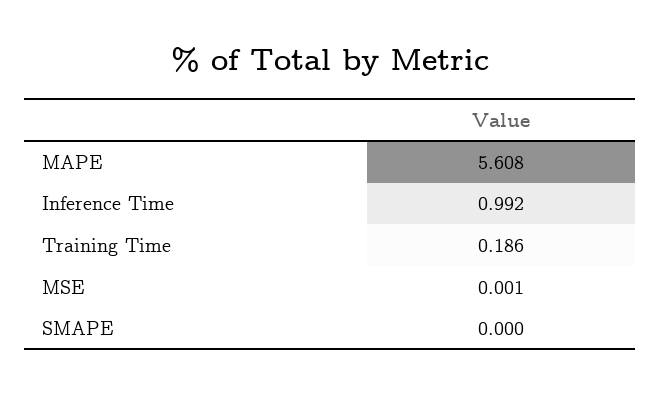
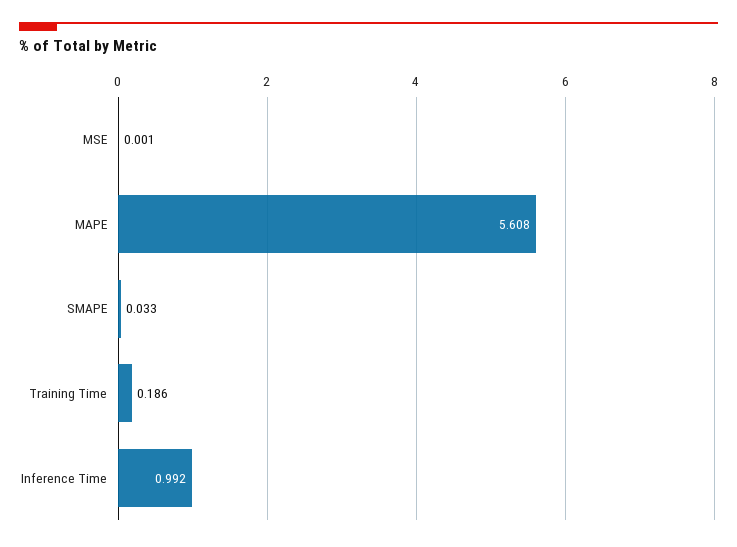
  {
    "MAPE": 5.608,
    "Inference Time": 0.992,
    "Training Time": 0.186,
    "MSE": 0.001,
-   "SMAPE": 0
+   "SMAPE": 0.033
  }

